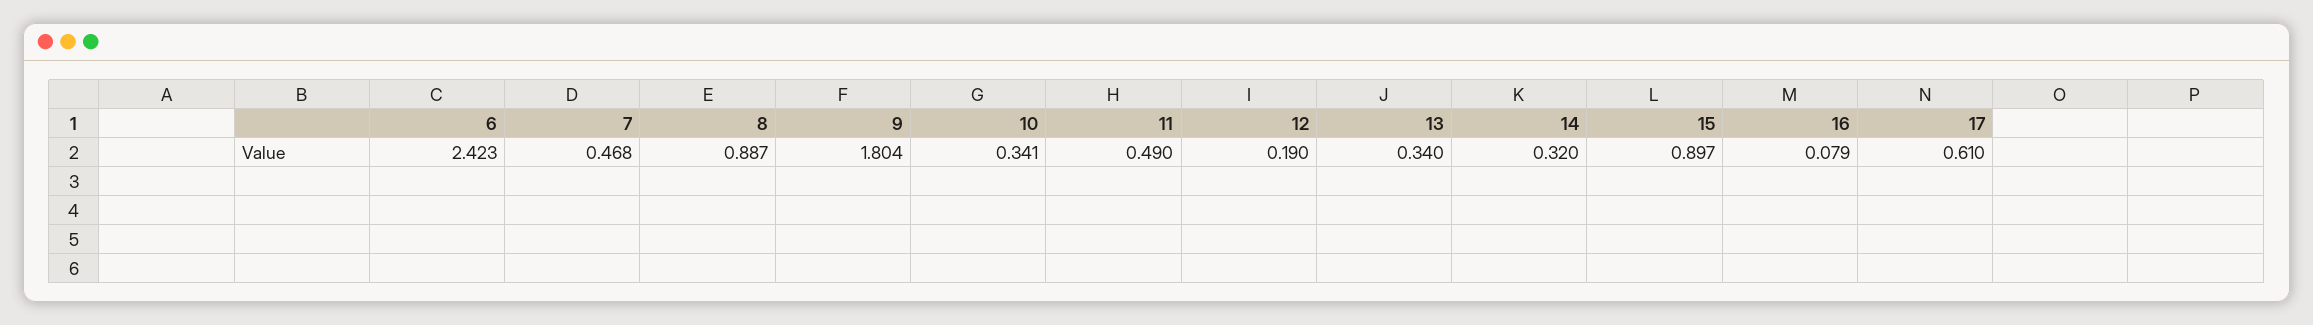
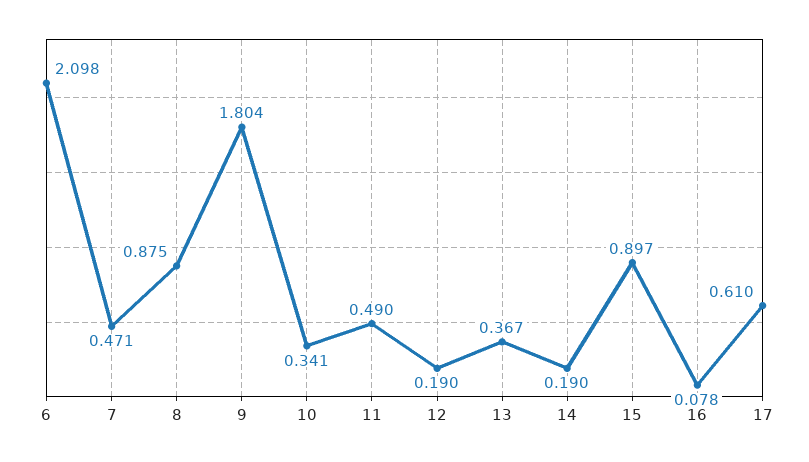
  {
-   "6": 2.423,
+   "6": 2.098,
-   "7": 0.468,
+   "7": 0.471,
-   "8": 0.887,
+   "8": 0.875,
    "9": 1.804,
    "10": 0.341,
    "11": 0.49,
    "12": 0.19,
-   "13": 0.34,
+   "13": 0.367,
-   "14": 0.32,
+   "14": 0.19,
    "15": 0.897,
-   "16": 0.079,
+   "16": 0.078,
    "17": 0.61
  }

